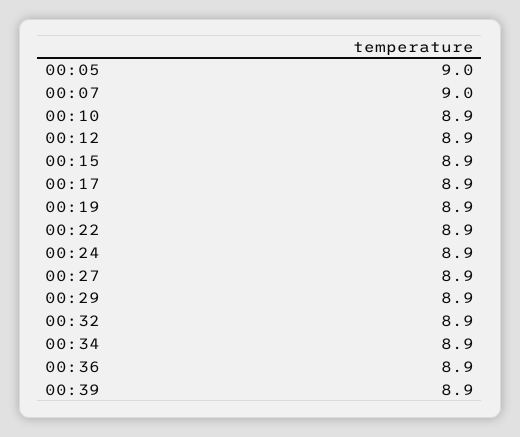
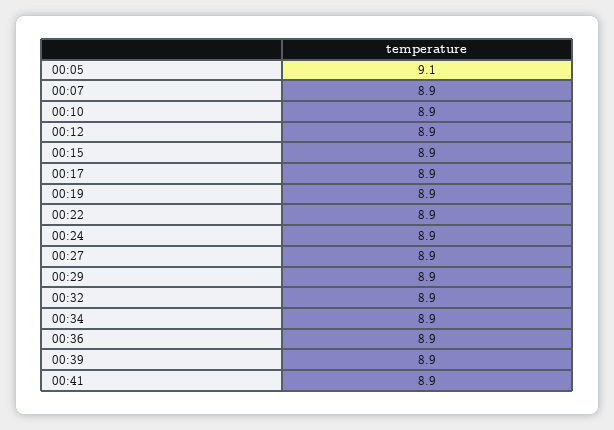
  {
-   "00:05": 9,
+   "00:05": 9.1,
-   "00:07": 9,
+   "00:07": 8.9,
    "00:10": 8.9,
    "00:12": 8.9,
    "00:15": 8.9,
    "00:17": 8.9,
    "00:19": 8.9,
    "00:22": 8.9,
    "00:24": 8.9,
    "00:27": 8.9,
    "00:29": 8.9,
    "00:32": 8.9,
    "00:34": 8.9,
    "00:36": 8.9,
-   "00:39": 8.9
+   "00:39": 8.9,
+   "00:41": 8.9
  }

